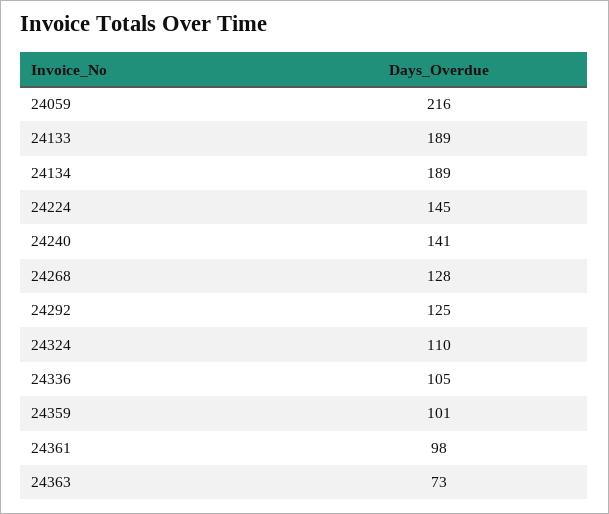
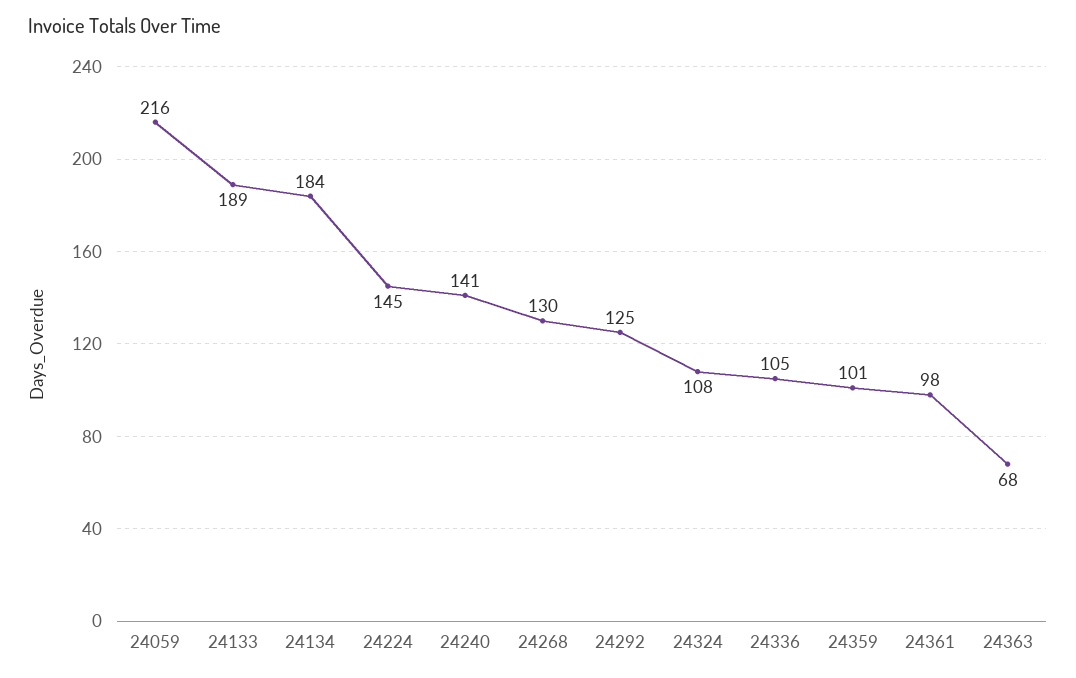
  {
    "24059": 216,
    "24133": 189,
-   "24134": 189,
+   "24134": 184,
    "24224": 145,
    "24240": 141,
-   "24268": 128,
+   "24268": 130,
    "24292": 125,
-   "24324": 110,
+   "24324": 108,
    "24336": 105,
    "24359": 101,
    "24361": 98,
-   "24363": 73
+   "24363": 68
  }

